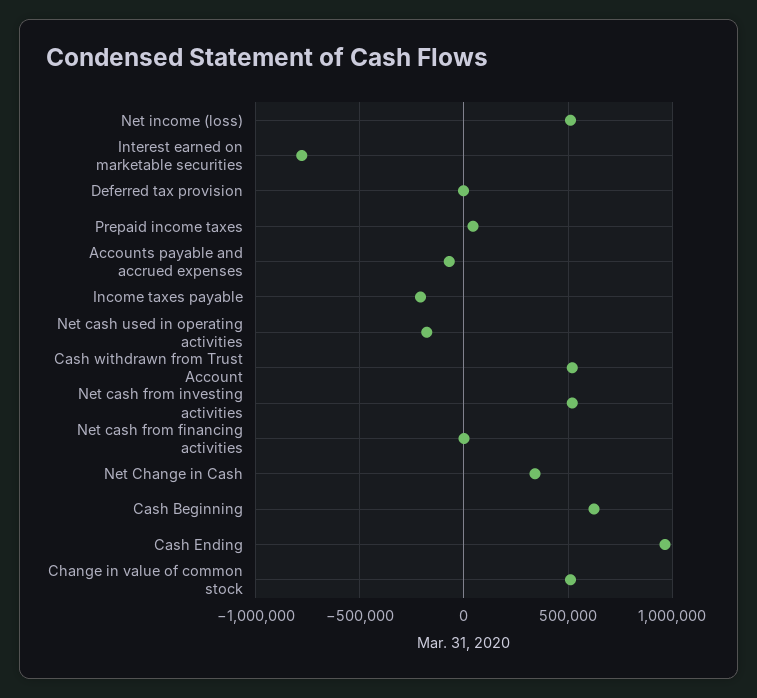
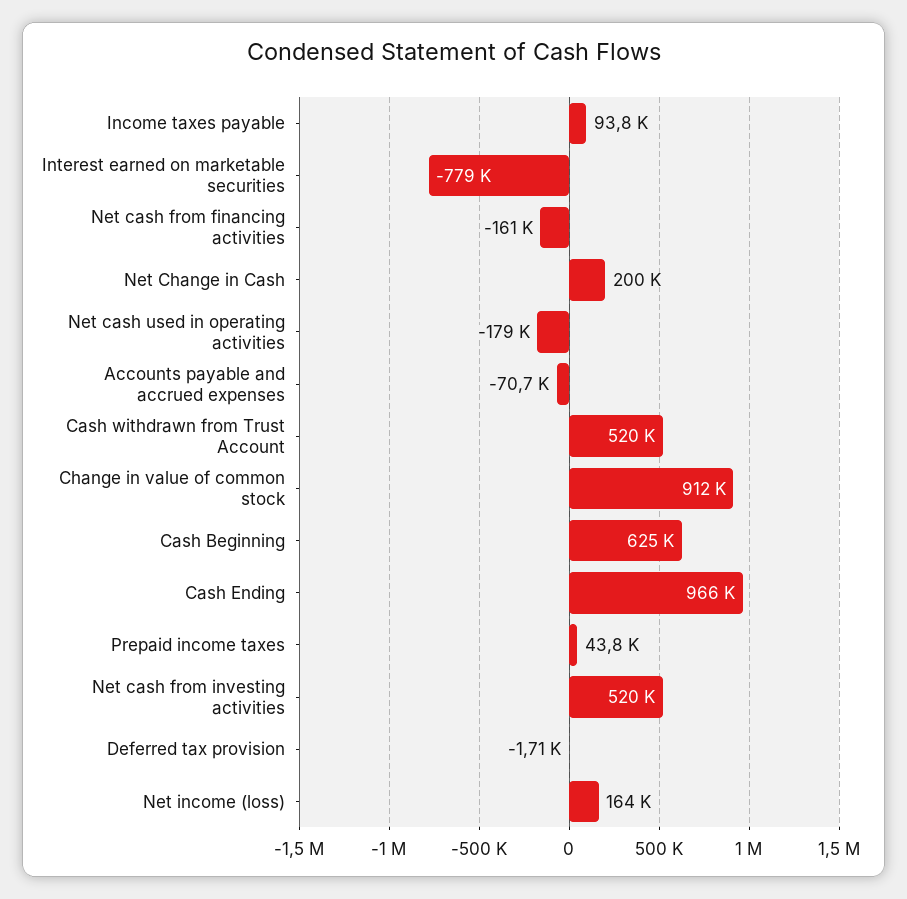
  {
-   "Net income (loss)": 500000,
+   "Net income (loss)": 164000,
    "Interest earned on marketable securities": -779000,
    "Deferred tax provision": -1710,
    "Prepaid income taxes": 43800,
    "Accounts payable and accrued expenses": -70700,
-   "Income taxes payable": -200000,
+   "Income taxes payable": 93800,
    "Net cash used in operating activities": -179000,
    "Cash withdrawn from Trust Account": 520000,
    "Net cash from investing activities": 520000,
-   "Net cash from financing activities": 0,
+   "Net cash from financing activities": -161000,
-   "Net Change in Cash": 350000,
+   "Net Change in Cash": 200000,
    "Cash Beginning": 625000,
    "Cash Ending": 966000,
-   "Change in value of common stock": 500000
+   "Change in value of common stock": 912000
  }

